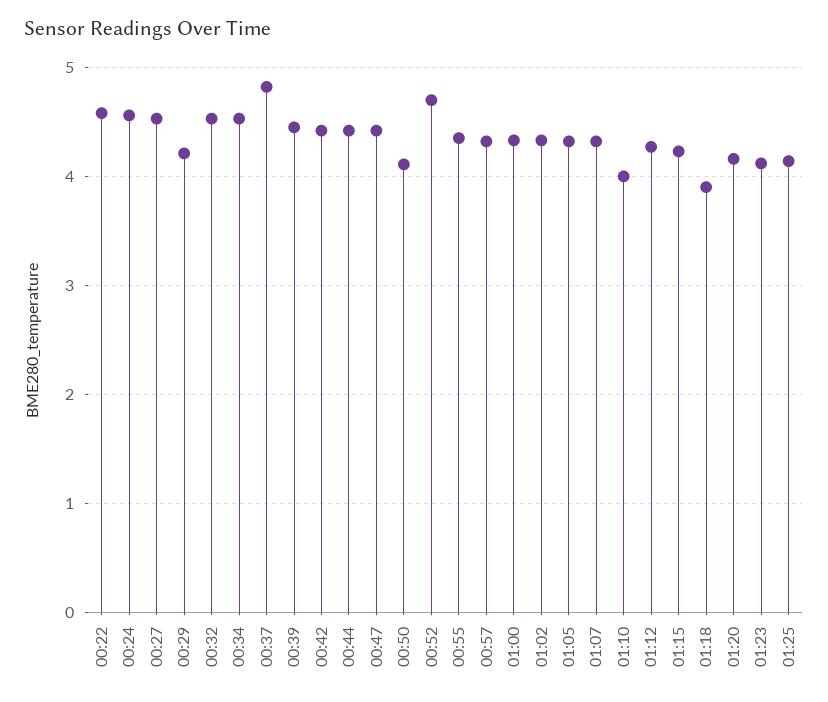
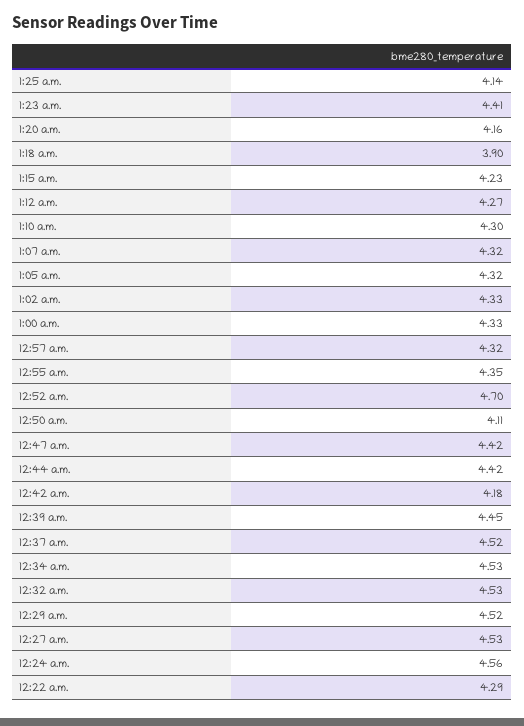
  {
-   "00:22": 4.6,
+   "00:22": 4.29,
    "00:24": 4.56,
    "00:27": 4.53,
-   "00:29": 4.2,
+   "00:29": 4.52,
    "00:32": 4.53,
    "00:34": 4.53,
-   "00:37": 4.8,
+   "00:37": 4.52,
    "00:39": 4.45,
-   "00:42": 4.4,
+   "00:42": 4.18,
    "00:44": 4.42,
    "00:47": 4.42,
    "00:50": 4.11,
    "00:52": 4.7,
    "00:55": 4.35,
    "00:57": 4.32,
    "01:00": 4.33,
    "01:02": 4.33,
    "01:05": 4.32,
    "01:07": 4.32,
-   "01:10": 4,
+   "01:10": 4.3,
    "01:12": 4.27,
    "01:15": 4.23,
    "01:18": 3.9,
    "01:20": 4.16,
-   "01:23": 4.1,
+   "01:23": 4.41,
    "01:25": 4.14
  }

